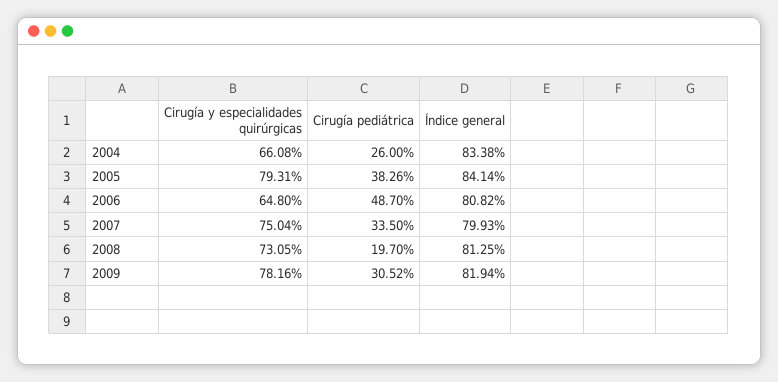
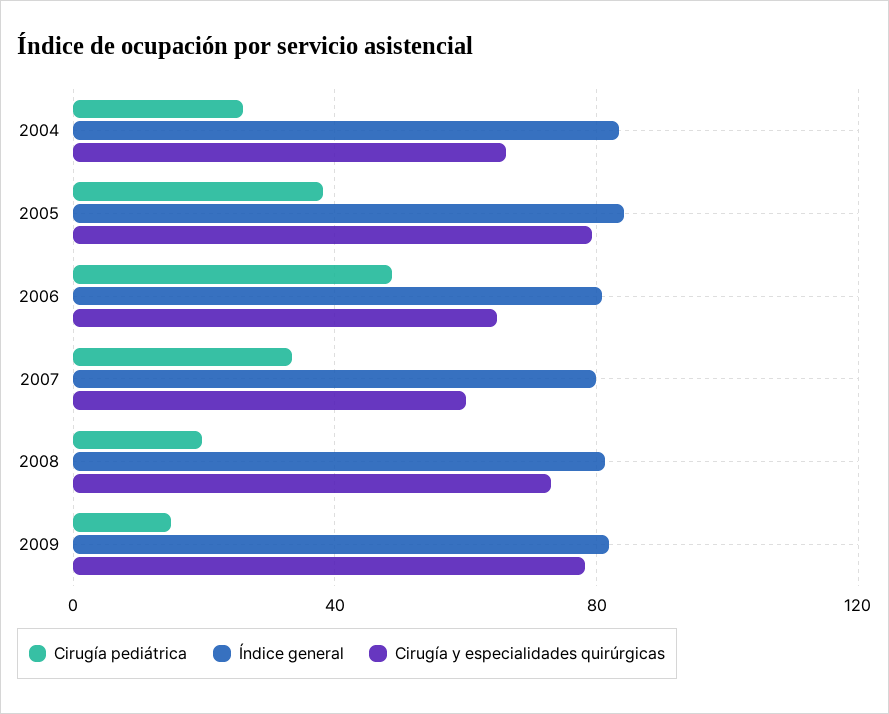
  {
    "Cirugía y especialidades quirúrgicas": {
      "2004": 66.08,
      "2005": 79.31,
      "2006": 64.8,
-     "2007": 75.04,
+     "2007": 60,
      "2008": 73.05,
      "2009": 78.16
    },
    "Cirugía pediátrica": {
      "2004": 26,
      "2005": 38.26,
      "2006": 48.7,
      "2007": 33.5,
      "2008": 19.7,
-     "2009": 30.52
+     "2009": 15
    },
    "Índice general": {
      "2004": 83.38,
      "2005": 84.14,
      "2006": 80.82,
      "2007": 79.93,
      "2008": 81.25,
      "2009": 81.94
    }
  }

